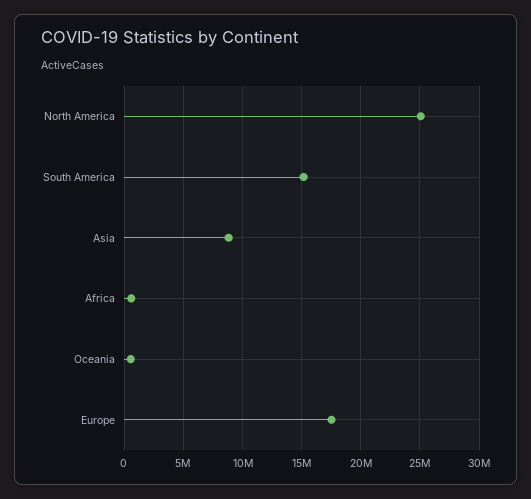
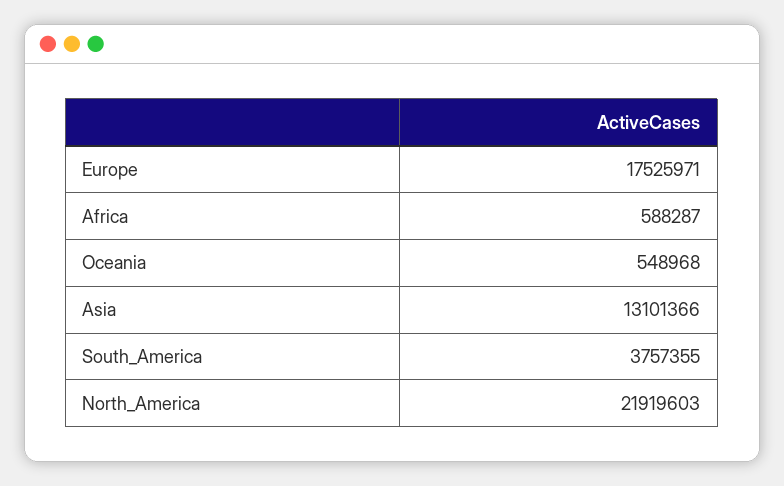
  {
-   "North America": 25000000,
+   "North America": 21919603,
-   "South America": 15000000,
+   "South America": 3757355,
-   "Asia": 9000000,
+   "Asia": 13101366,
    "Africa": 588287,
    "Oceania": 548968,
    "Europe": 17525971
  }

